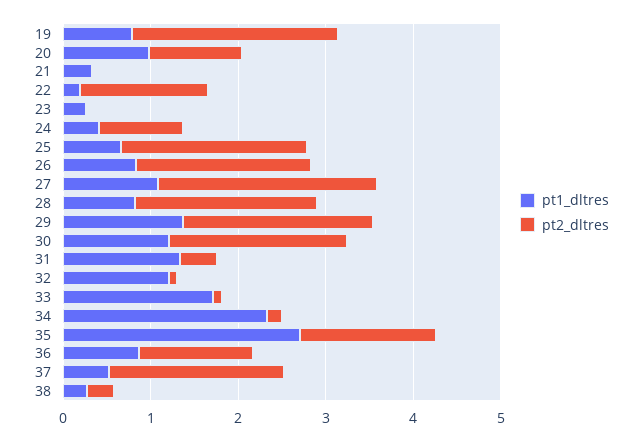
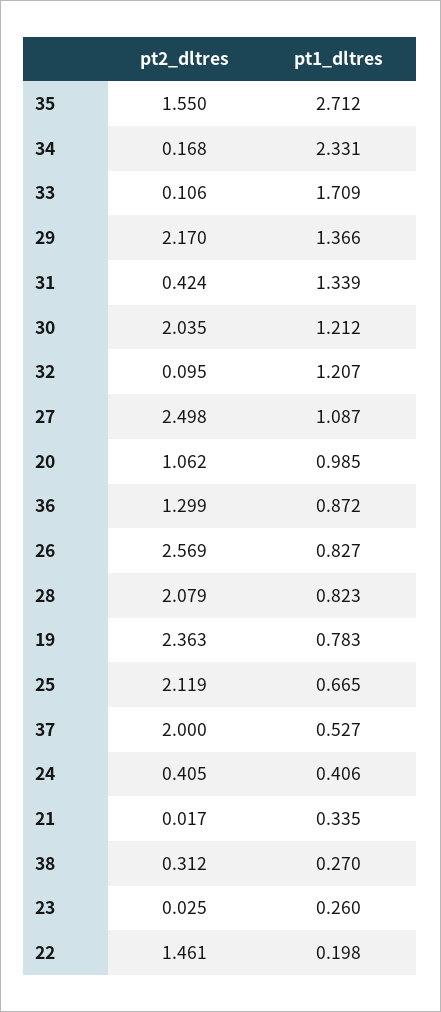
  {
    "pt1_dltres": {
      "19": 0.783,
      "20": 0.985,
      "21": 0.335,
      "22": 0.198,
      "23": 0.26,
      "24": 0.406,
      "25": 0.665,
      "26": 0.827,
      "27": 1.087,
      "28": 0.823,
      "29": 1.366,
      "30": 1.212,
      "31": 1.339,
      "32": 1.207,
      "33": 1.709,
      "34": 2.331,
      "35": 2.712,
      "36": 0.872,
      "37": 0.527,
      "38": 0.27
    },
    "pt2_dltres": {
      "19": 2.363,
      "20": 1.062,
      "21": 0.017,
      "22": 1.461,
      "23": 0.025,
-     "24": 1,
+     "24": 0.405,
      "25": 2.119,
-     "26": 2,
+     "26": 2.569,
      "27": 2.498,
      "28": 2.079,
      "29": 2.17,
      "30": 2.035,
      "31": 0.424,
      "32": 0.095,
      "33": 0.106,
      "34": 0.168,
      "35": 1.55,
      "36": 1.299,
      "37": 2,
      "38": 0.312
    }
  }

